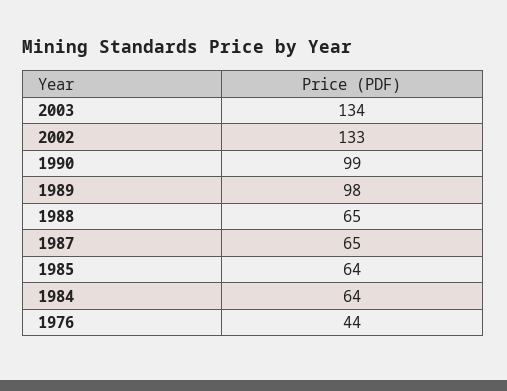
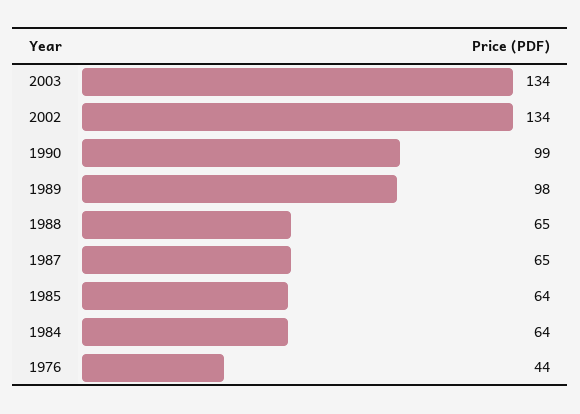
  {
    "2003": 134,
-   "2002": 133,
+   "2002": 134,
    "1990": 99,
    "1989": 98,
    "1988": 65,
    "1987": 65,
    "1985": 64,
    "1984": 64,
    "1976": 44
  }

